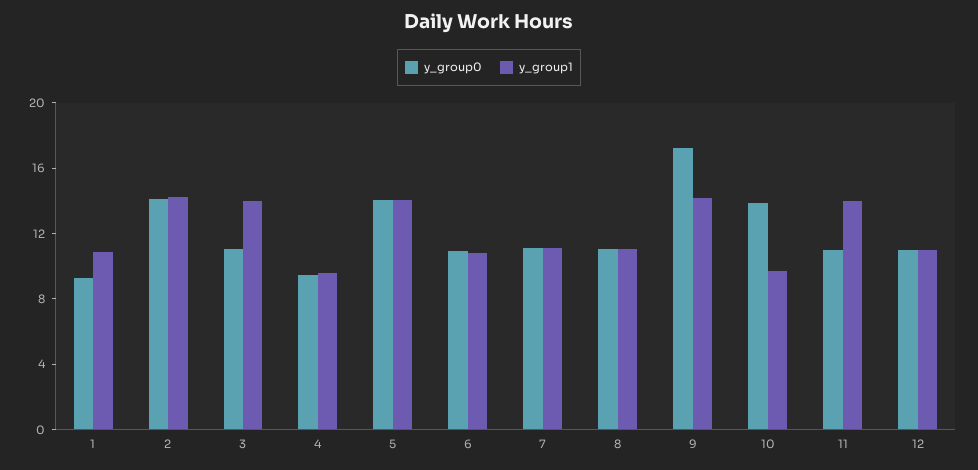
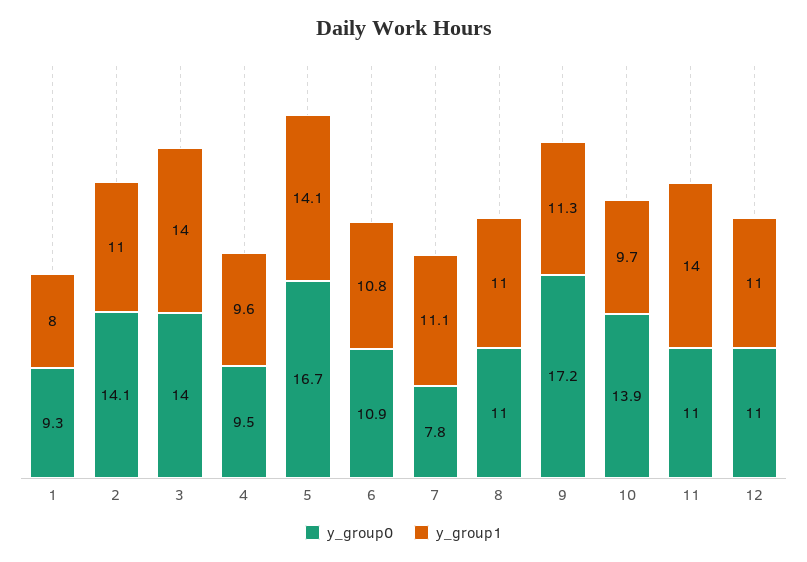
  {
    "y_group0": {
      "1": 9.3,
      "2": 14.1,
-     "3": 11,
+     "3": 14,
      "4": 9.5,
-     "5": 14,
+     "5": 16.7,
      "6": 10.9,
-     "7": 11,
+     "7": 7.8,
      "8": 11,
      "9": 17.2,
      "10": 13.9,
      "11": 11,
      "12": 11
    },
    "y_group1": {
-     "1": 11,
+     "1": 8,
-     "2": 14,
+     "2": 11,
      "3": 14,
      "4": 9.6,
      "5": 14.1,
      "6": 10.8,
      "7": 11.1,
      "8": 11,
-     "9": 14,
+     "9": 11.3,
      "10": 9.7,
      "11": 14,
      "12": 11
    }
  }

